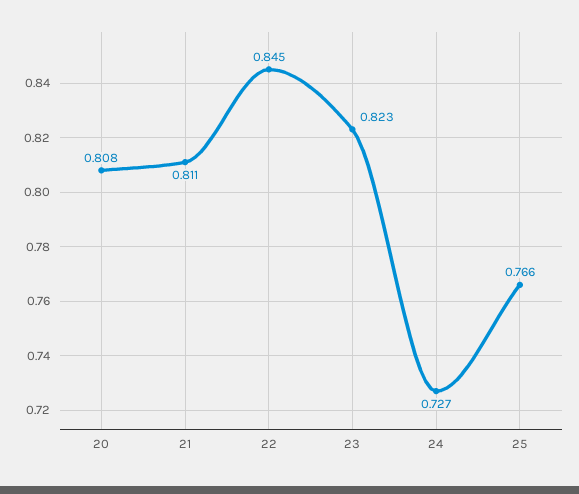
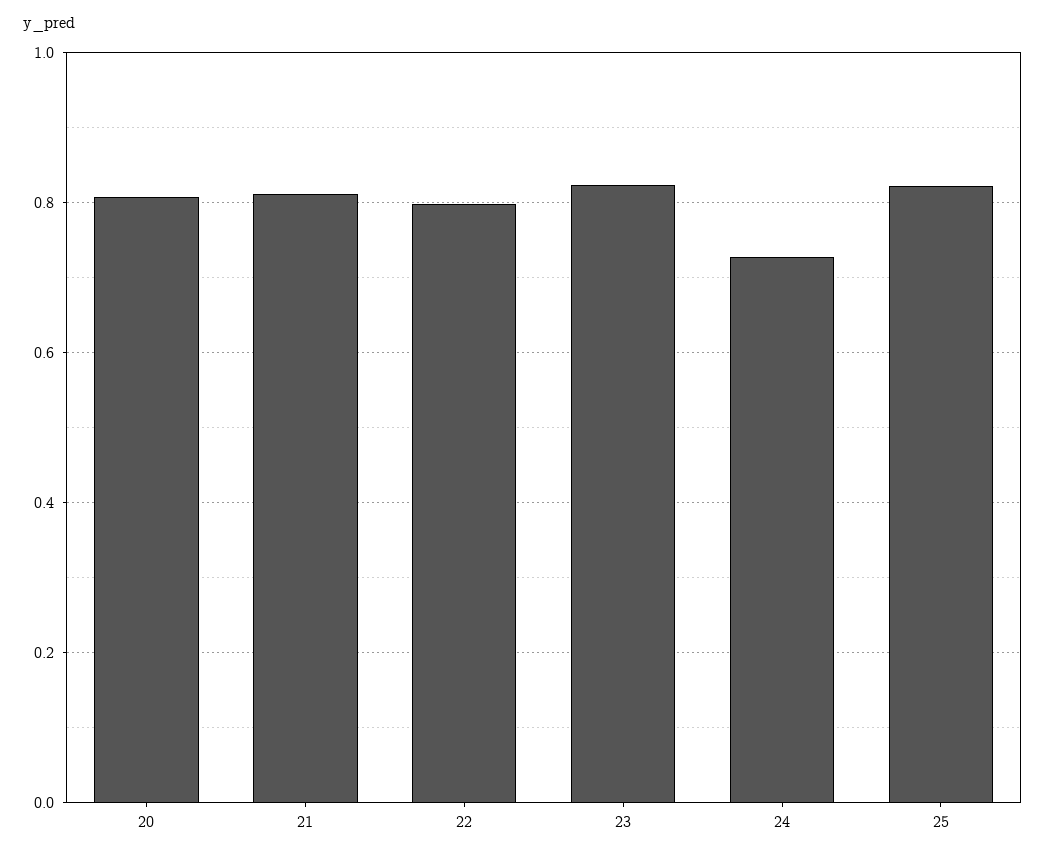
  {
    "20": 0.808,
    "21": 0.811,
-   "22": 0.845,
+   "22": 0.8,
    "23": 0.823,
    "24": 0.727,
-   "25": 0.766
+   "25": 0.82
  }

